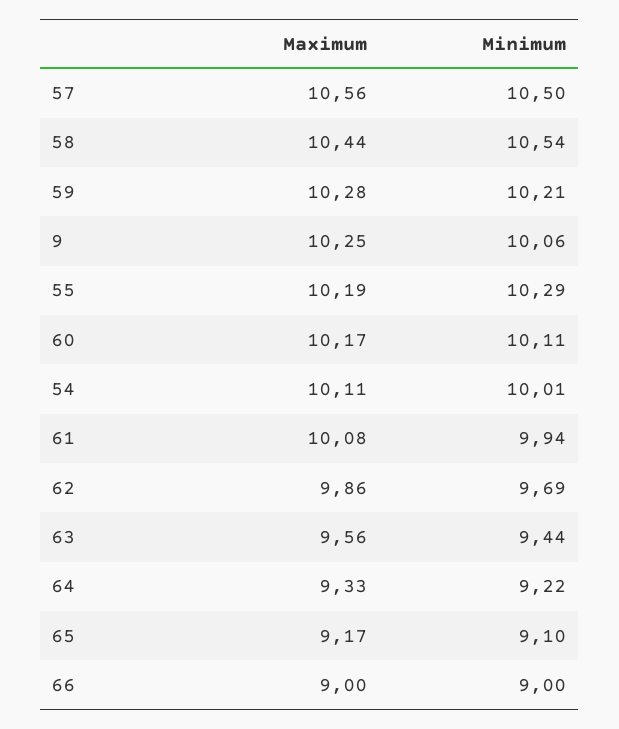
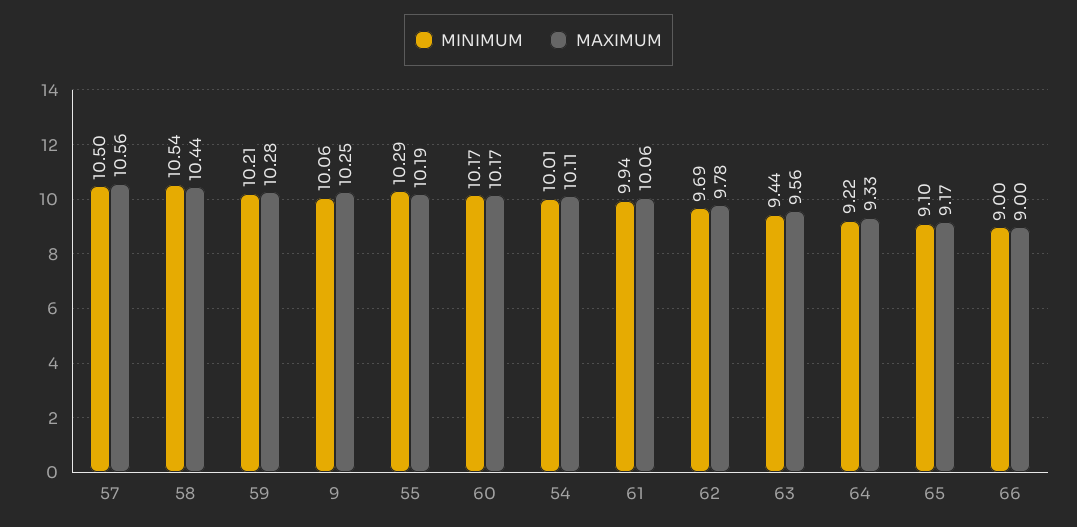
  {
    "Maximum": {
      "57": 10.56,
      "58": 10.44,
      "59": 10.28,
      "9": 10.25,
      "55": 10.19,
      "60": 10.17,
      "54": 10.11,
-     "61": 10.08,
+     "61": 10.06,
-     "62": 9.86,
+     "62": 9.78,
      "63": 9.56,
      "64": 9.33,
      "65": 9.17,
      "66": 9
    },
    "Minimum": {
      "57": 10.5,
      "58": 10.54,
      "59": 10.21,
      "9": 10.06,
      "55": 10.29,
-     "60": 10.11,
+     "60": 10.17,
      "54": 10.01,
      "61": 9.94,
      "62": 9.69,
      "63": 9.44,
      "64": 9.22,
      "65": 9.1,
      "66": 9
    }
  }

